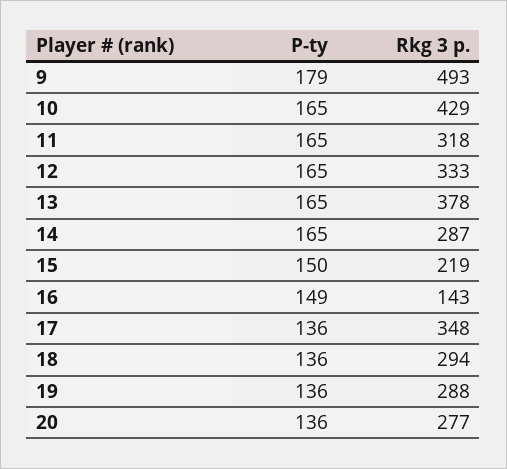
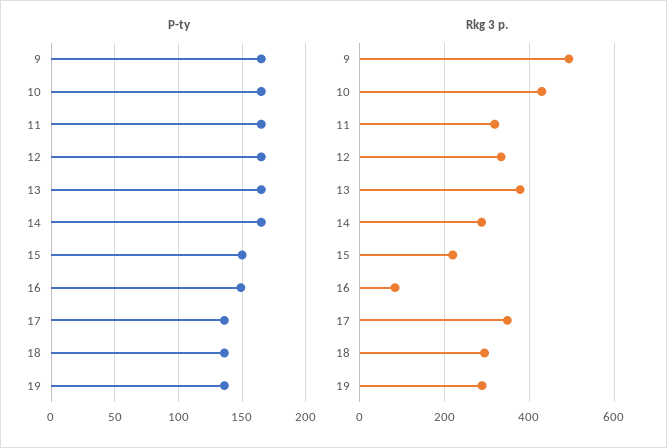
  {
    "P-ty": {
-     "9": 179,
+     "9": 165,
      "10": 165,
      "11": 165,
      "12": 165,
      "13": 165,
      "14": 165,
      "15": 150,
      "16": 149,
      "17": 136,
      "18": 136,
-     "19": 136,
+     "19": 136
-     "20": 136
    },
    "Rkg 3 p.": {
      "9": 493,
      "10": 429,
      "11": 318,
      "12": 333,
      "13": 378,
      "14": 287,
      "15": 219,
-     "16": 143,
+     "16": 80,
      "17": 348,
      "18": 294,
-     "19": 288,
+     "19": 288
-     "20": 277
    }
  }

